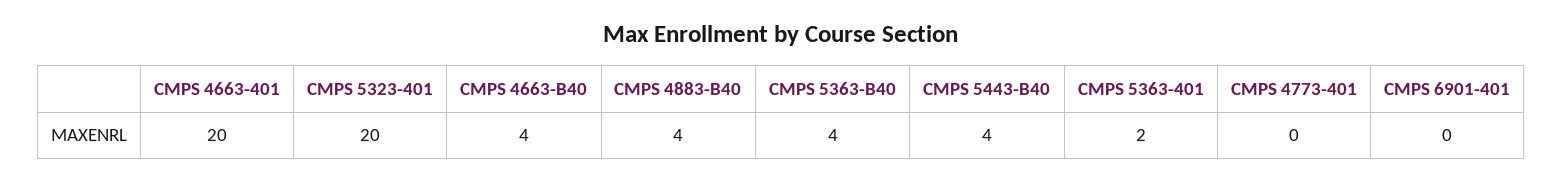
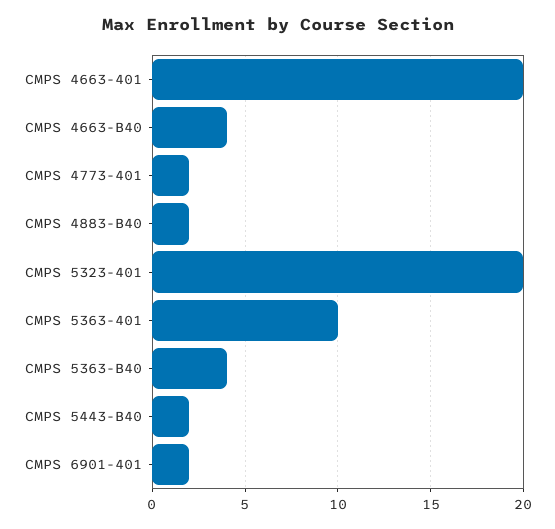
  {
    "CMPS 4663-401": 20,
    "CMPS 5323-401": 20,
    "CMPS 4663-B40": 4,
-   "CMPS 4883-B40": 4,
+   "CMPS 4883-B40": 2,
    "CMPS 5363-B40": 4,
-   "CMPS 5443-B40": 4,
+   "CMPS 5443-B40": 2,
-   "CMPS 5363-401": 2,
+   "CMPS 5363-401": 10,
-   "CMPS 4773-401": 0,
+   "CMPS 4773-401": 2,
-   "CMPS 6901-401": 0
+   "CMPS 6901-401": 2
  }

